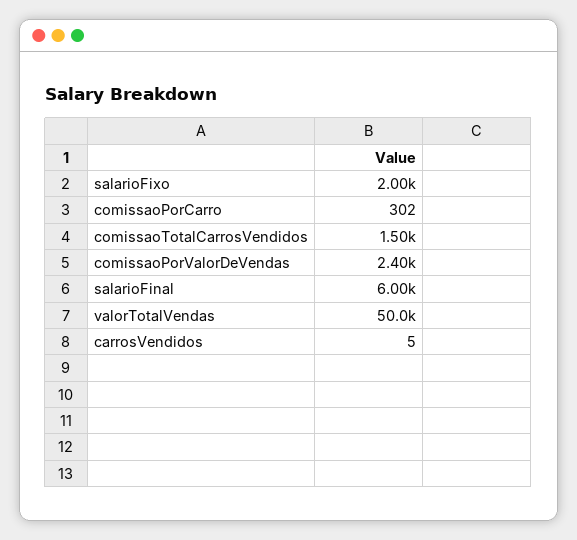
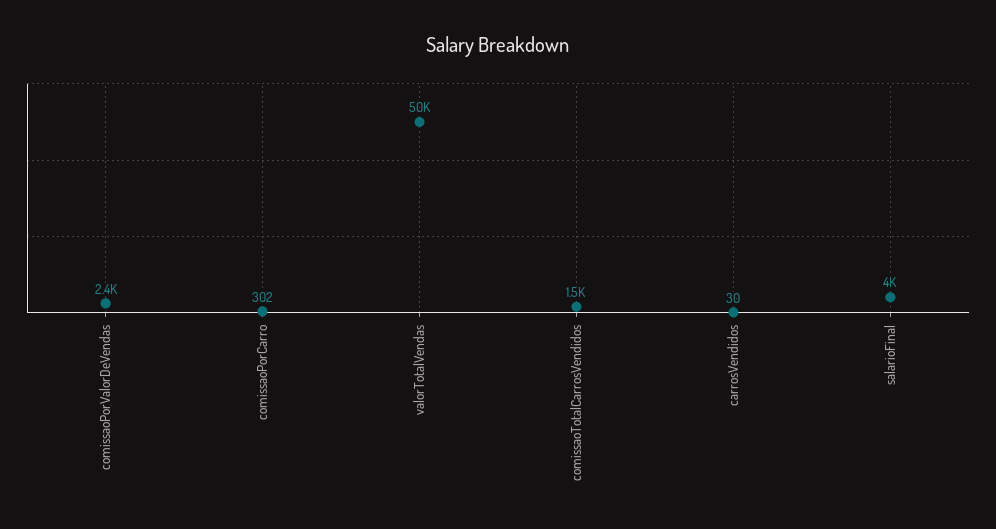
  {
-   "salarioFixo": 2000,
    "comissaoPorCarro": 302,
    "comissaoTotalCarrosVendidos": 1500,
    "comissaoPorValorDeVendas": 2400,
-   "salarioFinal": 6000,
+   "salarioFinal": 4000,
    "valorTotalVendas": 50000,
-   "carrosVendidos": 5
+   "carrosVendidos": 30
  }

